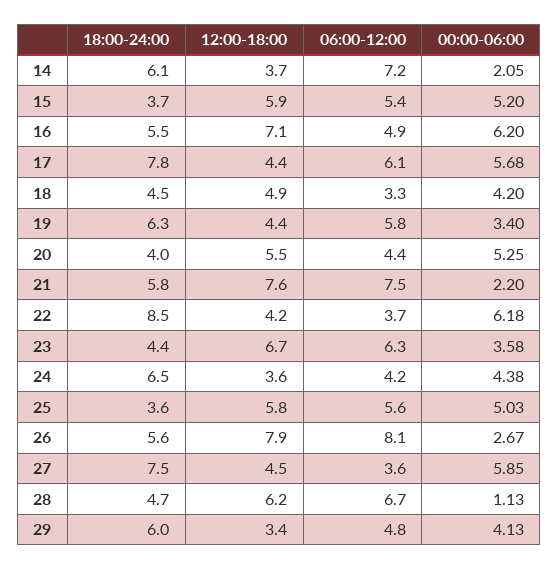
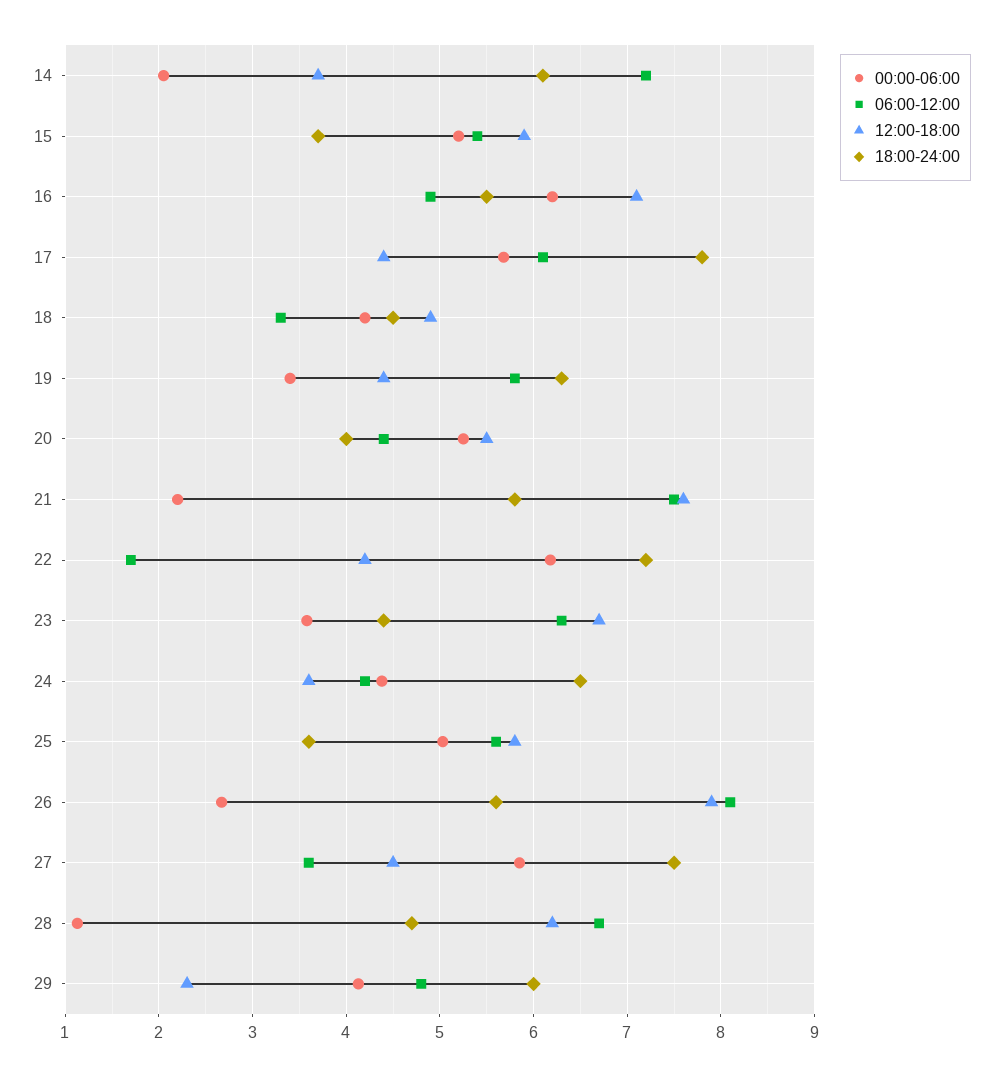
  {
    "18:00-24:00": {
      "14": 6.1,
      "15": 3.7,
      "16": 5.5,
      "17": 7.8,
      "18": 4.5,
      "19": 6.3,
      "20": 4,
      "21": 5.8,
-     "22": 8.5,
+     "22": 7.2,
      "23": 4.4,
      "24": 6.5,
      "25": 3.6,
      "26": 5.6,
      "27": 7.5,
      "28": 4.7,
      "29": 6
    },
    "12:00-18:00": {
      "14": 3.7,
      "15": 5.9,
      "16": 7.1,
      "17": 4.4,
      "18": 4.9,
      "19": 4.4,
      "20": 5.5,
      "21": 7.6,
      "22": 4.2,
      "23": 6.7,
      "24": 3.6,
      "25": 5.8,
      "26": 7.9,
      "27": 4.5,
      "28": 6.2,
-     "29": 3.4
+     "29": 2.3
    },
    "06:00-12:00": {
      "14": 7.2,
      "15": 5.4,
      "16": 4.9,
      "17": 6.1,
      "18": 3.3,
      "19": 5.8,
      "20": 4.4,
      "21": 7.5,
-     "22": 3.7,
+     "22": 1.7,
      "23": 6.3,
      "24": 4.2,
      "25": 5.6,
      "26": 8.1,
      "27": 3.6,
      "28": 6.7,
      "29": 4.8
    },
    "00:00-06:00": {
      "14": 2.05,
      "15": 5.2,
      "16": 6.2,
      "17": 5.68,
      "18": 4.2,
      "19": 3.4,
      "20": 5.25,
      "21": 2.2,
      "22": 6.18,
      "23": 3.58,
      "24": 4.38,
      "25": 5.03,
      "26": 2.67,
      "27": 5.85,
      "28": 1.13,
      "29": 4.13
    }
  }

